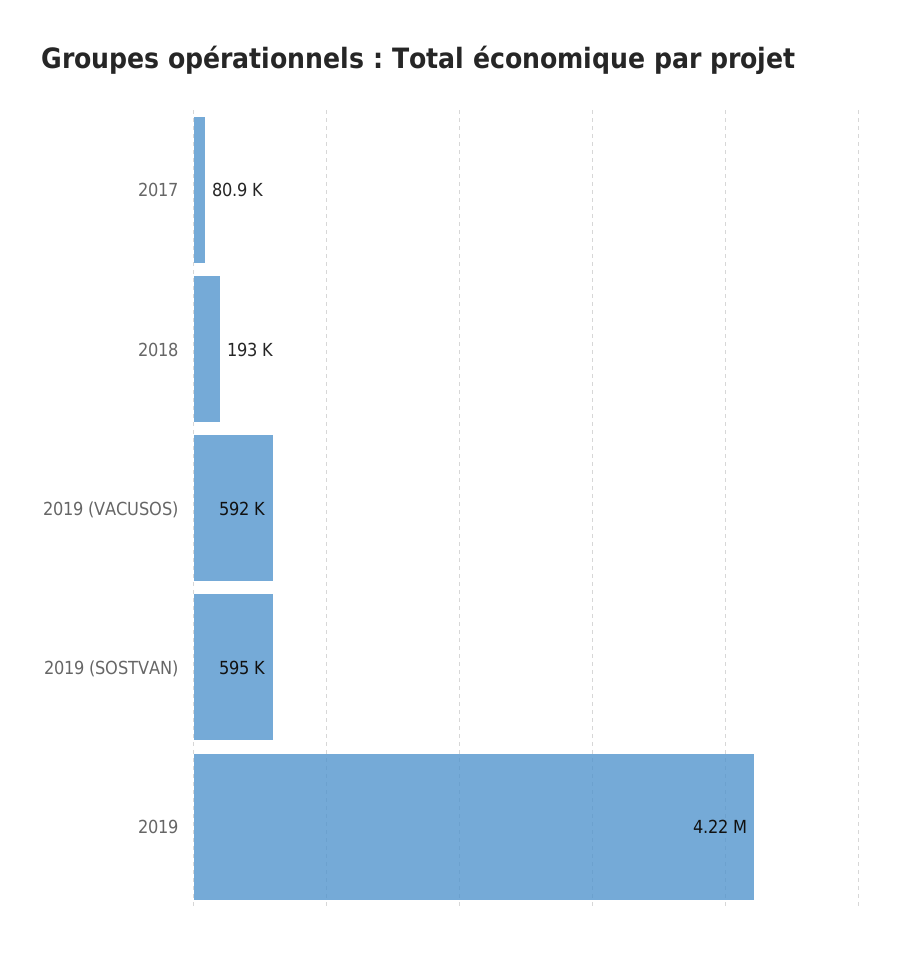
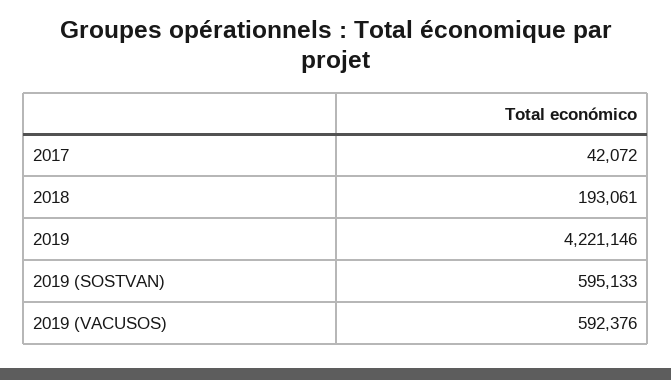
  {
-   "2017": 80900,
+   "2017": 42072,
    "2018": 193061,
    "2019 (VACUSOS)": 592376,
    "2019 (SOSTVAN)": 595133,
    "2019": 4221146
  }

